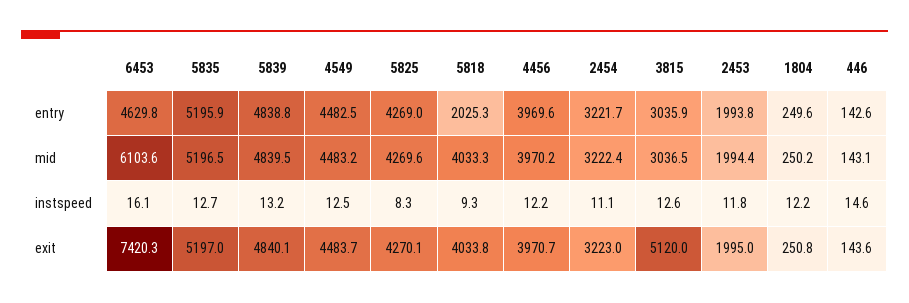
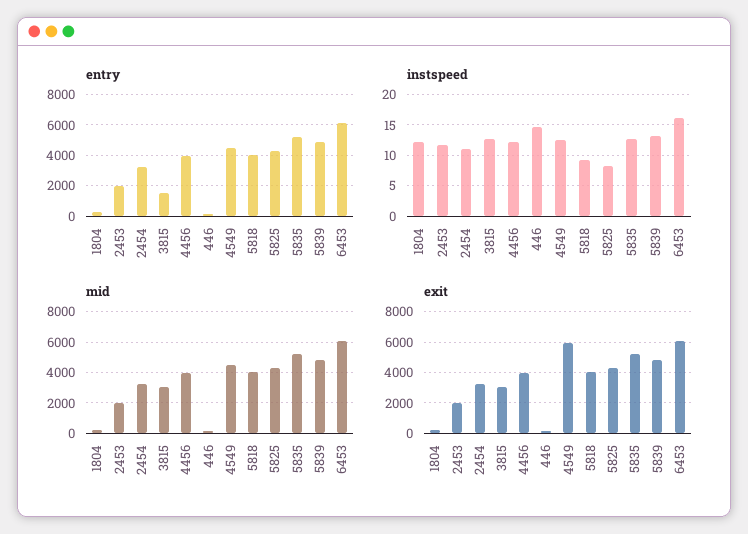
  {
    "entry": {
-     "6453": 4629.8,
+     "6453": 6000,
      "5835": 5195.9,
      "5839": 4838.8,
      "4549": 4482.5,
      "5825": 4269,
-     "5818": 2025.3,
+     "5818": 4000,
      "4456": 3969.6,
      "2454": 3221.7,
-     "3815": 3035.9,
+     "3815": 1500,
      "2453": 1993.8,
      "1804": 249.6,
      "446": 142.6
    },
    "mid": {
      "6453": 6103.6,
      "5835": 5196.5,
      "5839": 4839.5,
      "4549": 4483.2,
      "5825": 4269.6,
      "5818": 4033.3,
      "4456": 3970.2,
      "2454": 3222.4,
      "3815": 3036.5,
      "2453": 1994.4,
      "1804": 250.2,
      "446": 143.1
    },
    "instspeed": {
      "6453": 16.1,
      "5835": 12.7,
      "5839": 13.2,
      "4549": 12.5,
      "5825": 8.3,
      "5818": 9.3,
      "4456": 12.2,
      "2454": 11.1,
      "3815": 12.6,
      "2453": 11.8,
      "1804": 12.2,
      "446": 14.6
    },
    "exit": {
-     "6453": 7420.3,
+     "6453": 6000,
      "5835": 5197,
      "5839": 4840.1,
-     "4549": 4483.7,
+     "4549": 6000,
      "5825": 4270.1,
      "5818": 4033.8,
      "4456": 3970.7,
      "2454": 3223,
-     "3815": 5120,
+     "3815": 3000,
      "2453": 1995,
      "1804": 250.8,
      "446": 143.6
    }
  }

